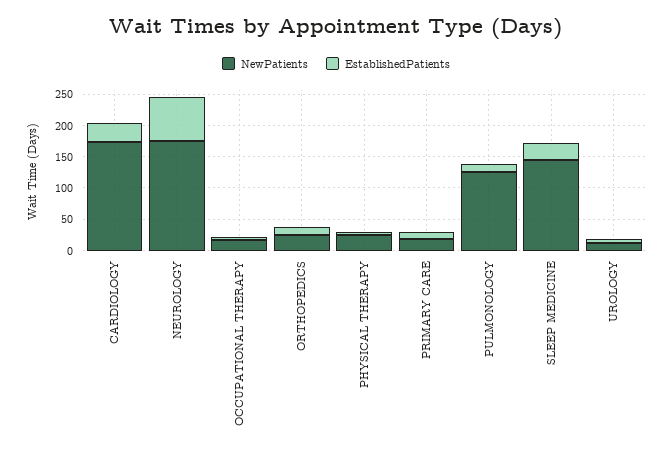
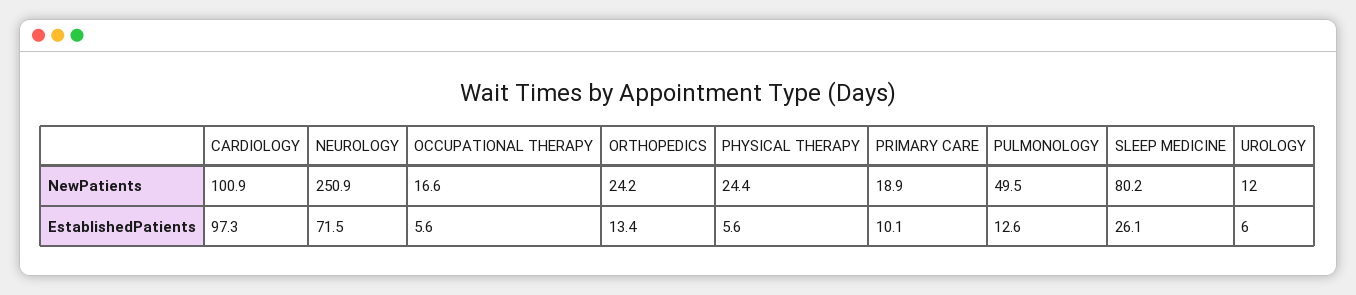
  {
    "NewPatients": {
-     "CARDIOLOGY": 175,
+     "CARDIOLOGY": 100.9,
-     "NEUROLOGY": 175,
+     "NEUROLOGY": 250.9,
      "OCCUPATIONAL THERAPY": 16.6,
      "ORTHOPEDICS": 24.2,
      "PHYSICAL THERAPY": 24.4,
      "PRIMARY CARE": 18.9,
-     "PULMONOLOGY": 125,
+     "PULMONOLOGY": 49.5,
-     "SLEEP MEDICINE": 150,
+     "SLEEP MEDICINE": 80.2,
      "UROLOGY": 12
    },
    "EstablishedPatients": {
-     "CARDIOLOGY": 25,
+     "CARDIOLOGY": 97.3,
      "NEUROLOGY": 71.5,
      "OCCUPATIONAL THERAPY": 5.6,
      "ORTHOPEDICS": 13.4,
      "PHYSICAL THERAPY": 5.6,
      "PRIMARY CARE": 10.1,
      "PULMONOLOGY": 12.6,
      "SLEEP MEDICINE": 26.1,
      "UROLOGY": 6
    }
  }

